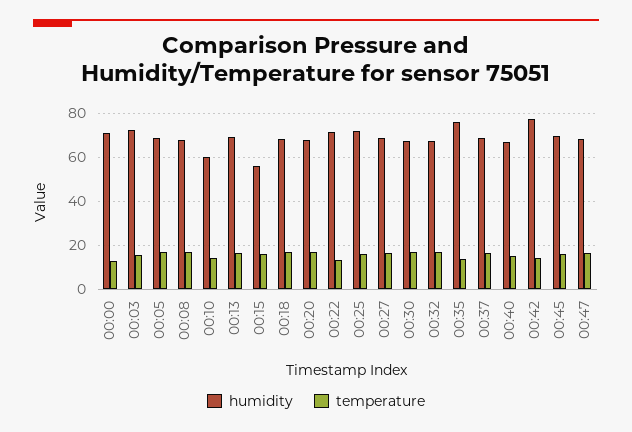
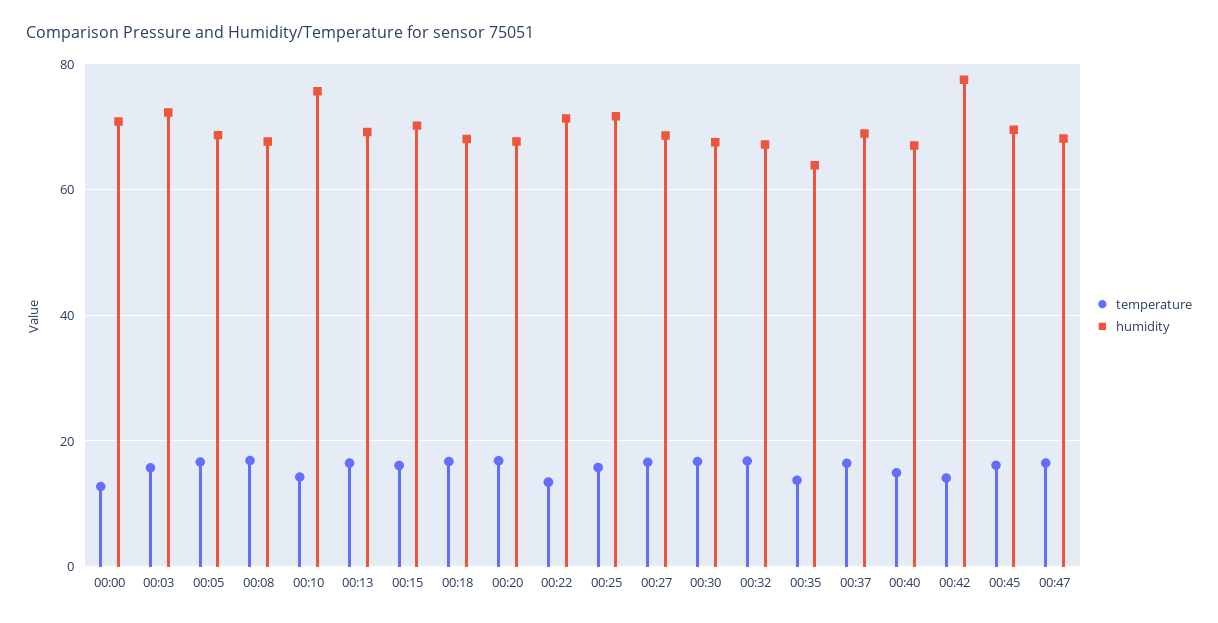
  {
    "humidity": {
      "00:00": 70,
      "00:03": 72,
      "00:05": 68,
      "00:08": 68,
-     "00:10": 60,
+     "00:10": 76,
      "00:13": 70,
-     "00:15": 55,
+     "00:15": 70,
      "00:18": 68,
      "00:20": 68,
      "00:22": 72,
      "00:25": 72,
      "00:27": 68,
      "00:30": 68,
      "00:32": 68,
-     "00:35": 75,
+     "00:35": 64,
      "00:37": 68,
      "00:40": 68,
      "00:42": 78,
      "00:45": 70,
      "00:47": 68
    },
    "temperature": {
      "00:00": 12,
      "00:03": 16,
      "00:05": 16,
      "00:08": 16,
      "00:10": 14,
      "00:13": 16,
      "00:15": 16,
      "00:18": 16,
      "00:20": 16,
      "00:22": 14,
      "00:25": 16,
      "00:27": 16,
      "00:30": 16,
      "00:32": 16,
      "00:35": 14,
      "00:37": 16,
      "00:40": 14,
      "00:42": 14,
      "00:45": 16,
      "00:47": 16
    }
  }

